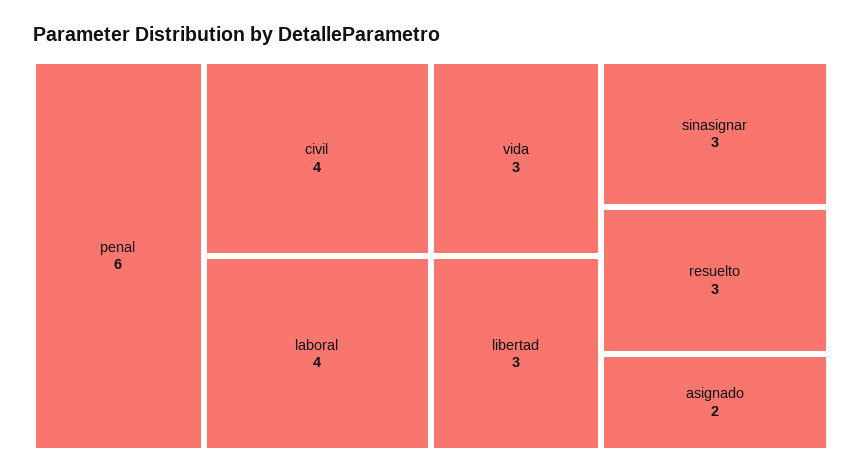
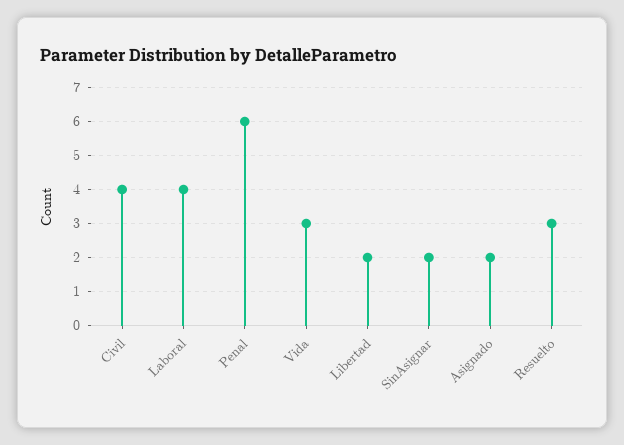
  {
    "penal": 6,
    "civil": 4,
    "laboral": 4,
    "vida": 3,
-   "libertad": 3,
+   "libertad": 2,
-   "sinasignar": 3,
+   "sinasignar": 2,
    "resuelto": 3,
    "asignado": 2
  }

